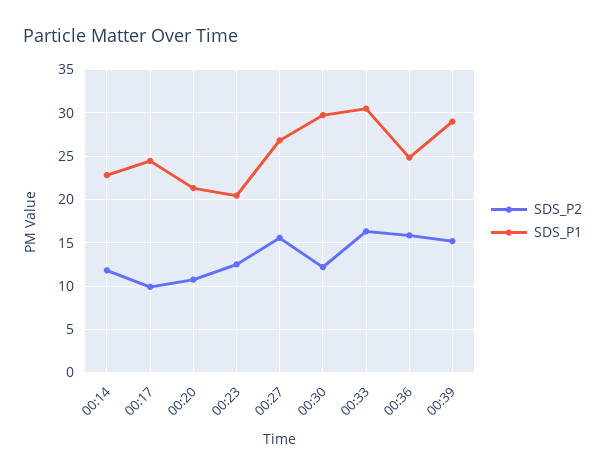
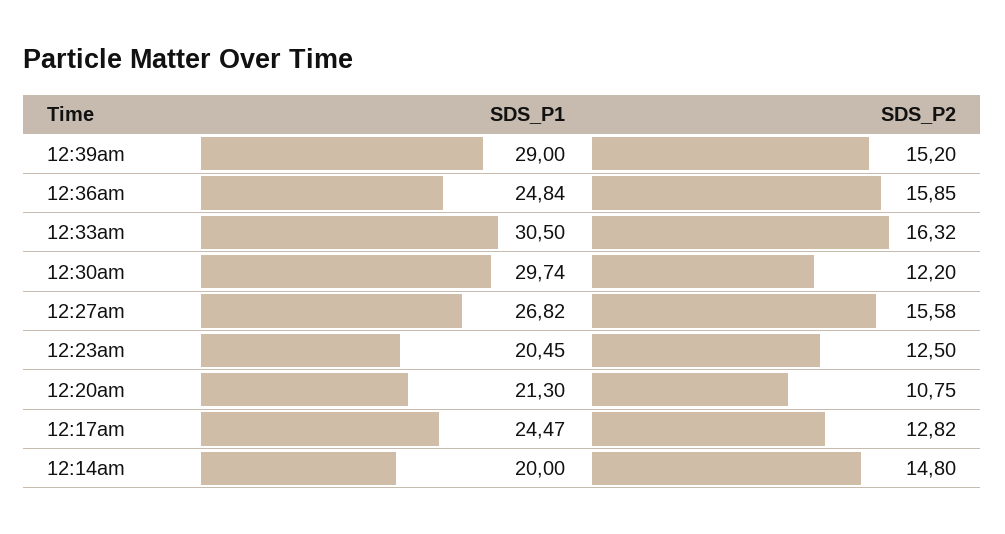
  {
    "SDS_P2": {
-     "00:14": 12,
+     "00:14": 14.8,
-     "00:17": 10,
+     "00:17": 12.82,
      "00:20": 10.75,
      "00:23": 12.5,
      "00:27": 15.58,
      "00:30": 12.2,
      "00:33": 16.32,
      "00:36": 15.85,
      "00:39": 15.2
    },
    "SDS_P1": {
-     "00:14": 23,
+     "00:14": 20,
      "00:17": 24.47,
      "00:20": 21.3,
      "00:23": 20.45,
      "00:27": 26.82,
      "00:30": 29.74,
      "00:33": 30.5,
      "00:36": 24.84,
      "00:39": 29
    }
  }

